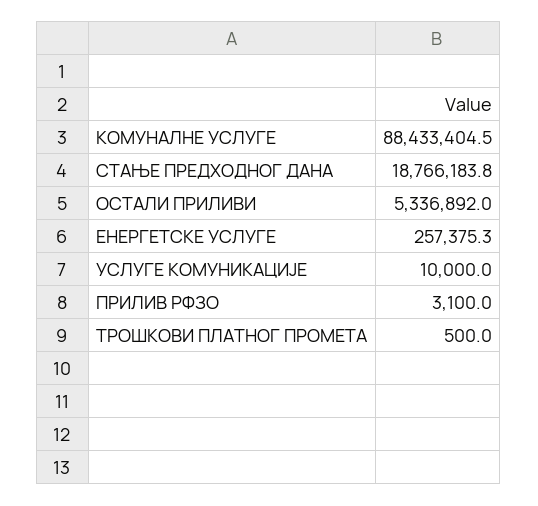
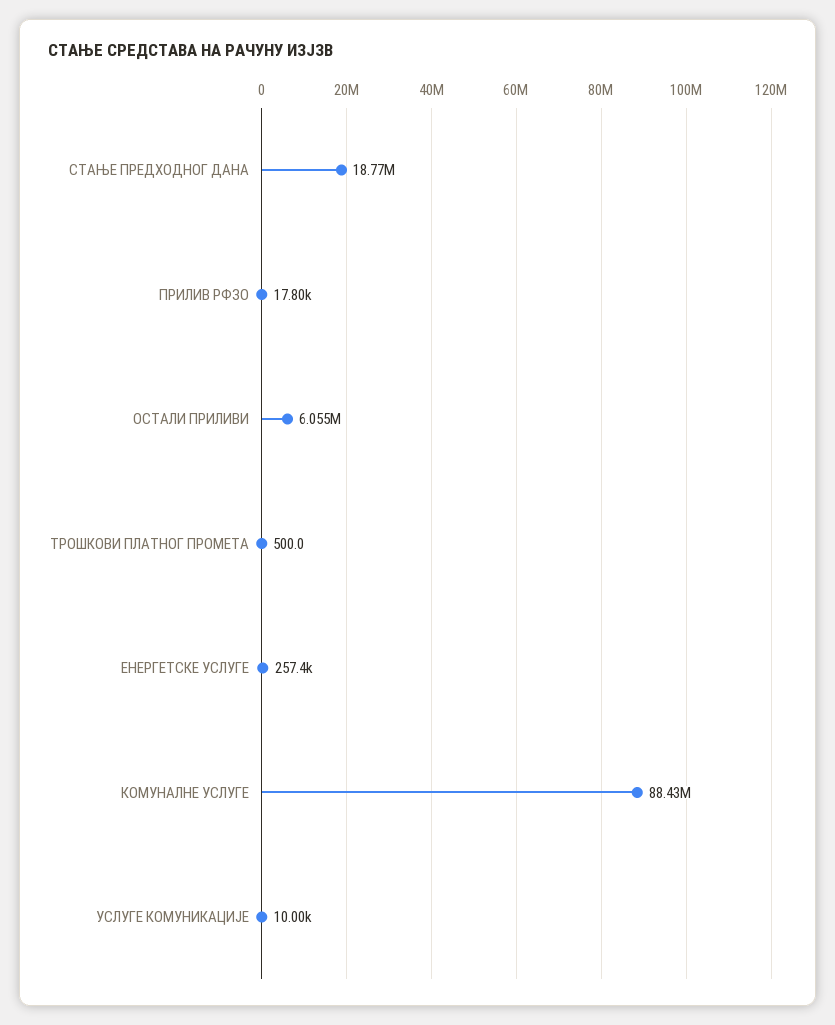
  {
    "КОМУНАЛНЕ УСЛУГЕ": 88433404.5,
    "СТАЊЕ ПРЕДХОДНОГ ДАНА": 18766183.8,
-   "ОСТАЛИ ПРИЛИВИ": 5336892,
+   "ОСТАЛИ ПРИЛИВИ": 6055000,
    "ЕНЕРГЕТСКЕ УСЛУГЕ": 257375.3,
    "УСЛУГЕ КОМУНИКАЦИЈЕ": 10000,
-   "ПРИЛИВ РФЗО": 3100,
+   "ПРИЛИВ РФЗО": 17800,
    "ТРОШКОВИ ПЛАТНОГ ПРОМЕТА": 500
  }

